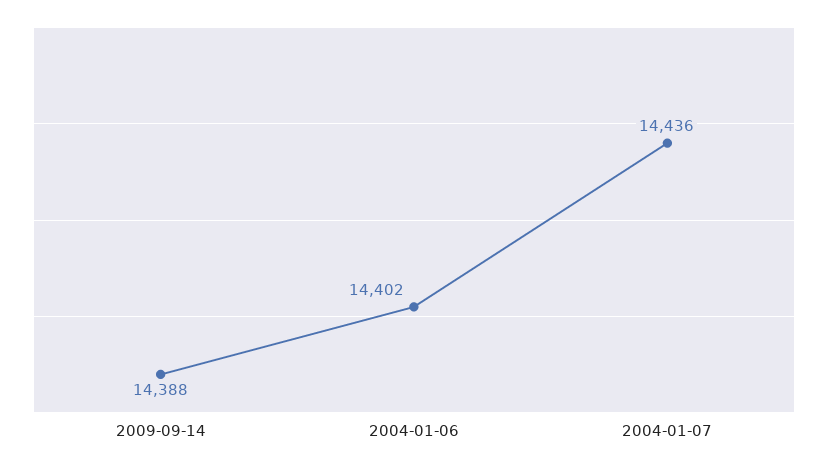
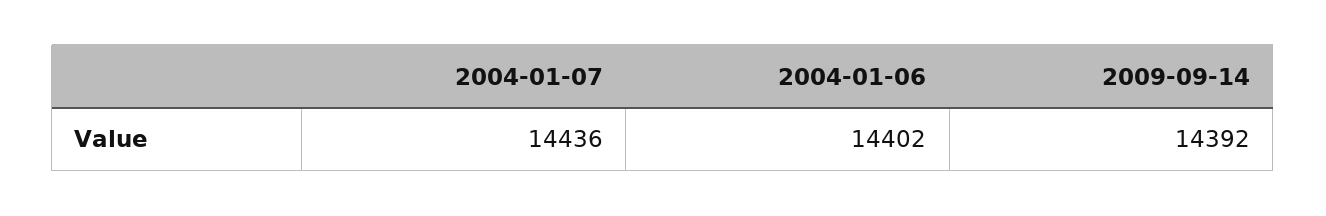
  {
-   "2009-09-14": 14388,
+   "2009-09-14": 14392,
    "2004-01-06": 14402,
    "2004-01-07": 14436
  }

